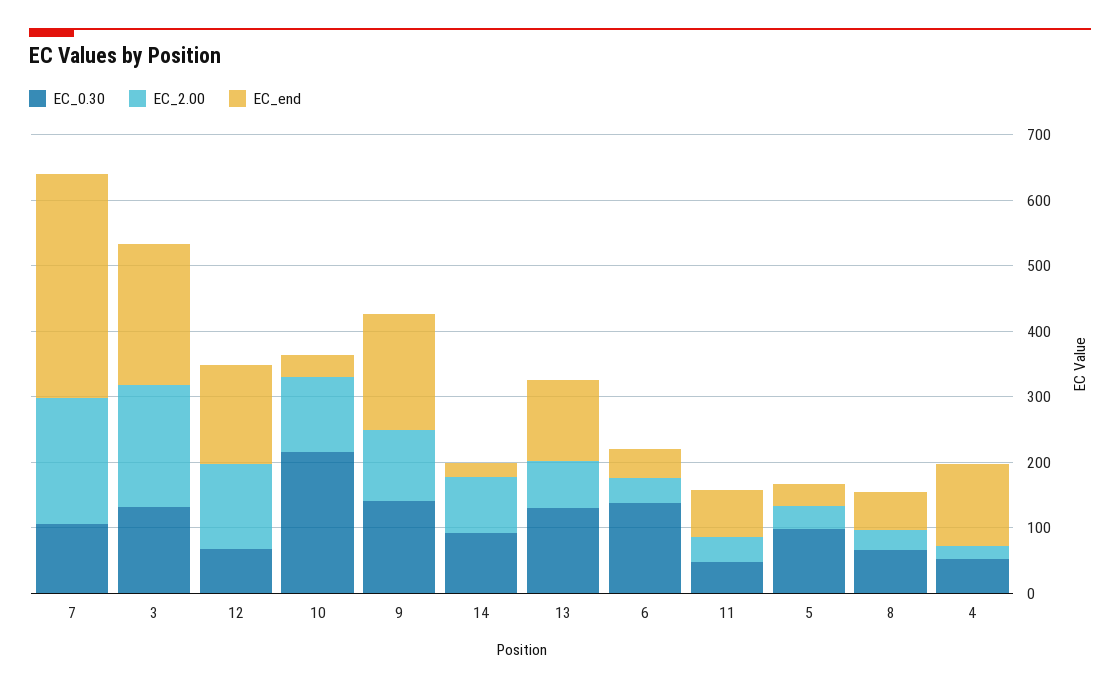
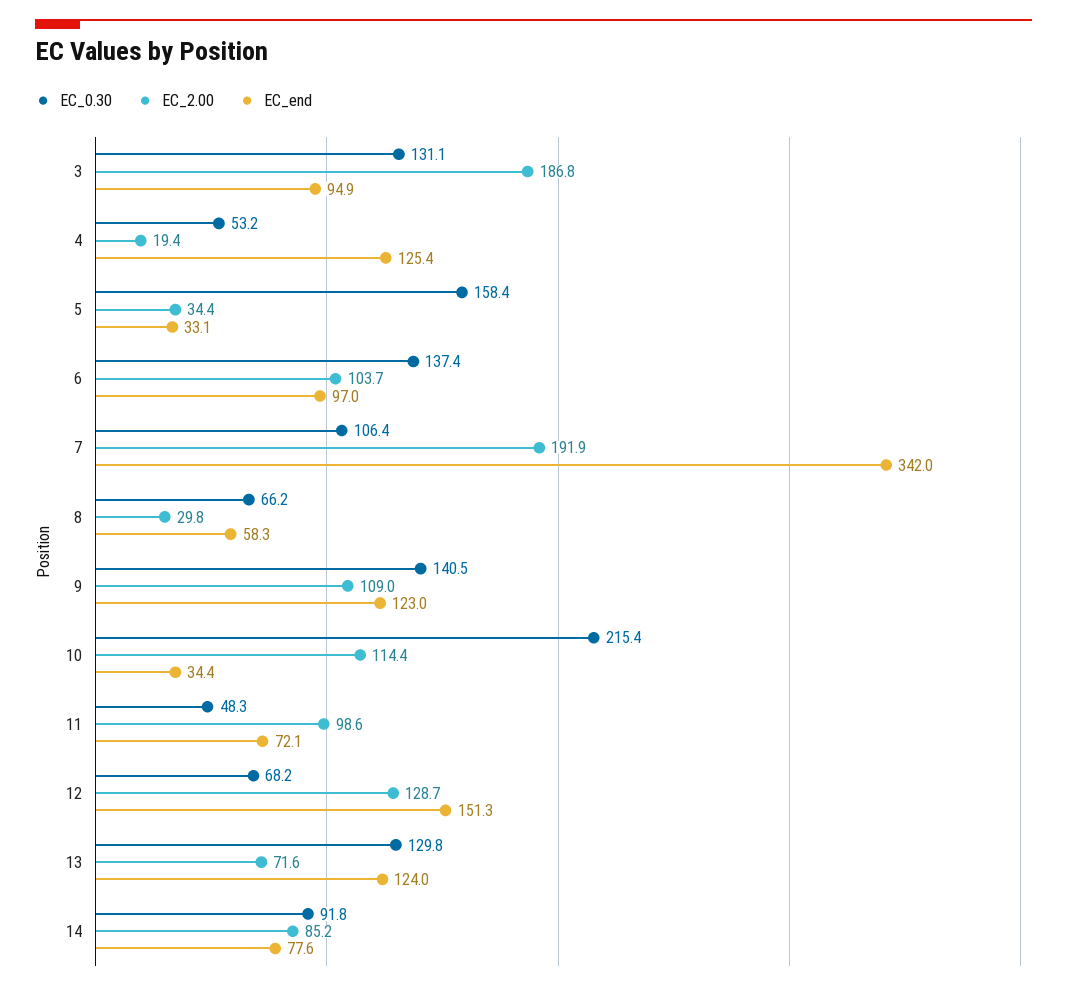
  {
    "EC_0.30": {
      "7": 106.4,
      "3": 131.1,
      "12": 68.2,
      "10": 215.4,
      "9": 140.5,
      "14": 91.8,
      "13": 129.8,
      "6": 137.4,
      "11": 48.3,
-     "5": 100,
+     "5": 158.4,
      "8": 66.2,
      "4": 53.2
    },
    "EC_2.00": {
      "7": 191.9,
      "3": 186.8,
      "12": 128.7,
      "10": 114.4,
      "9": 109,
      "14": 85.2,
      "13": 71.6,
-     "6": 40,
+     "6": 103.7,
-     "11": 40,
+     "11": 98.6,
      "5": 34.4,
      "8": 29.8,
      "4": 19.4
    },
    "EC_end": {
      "7": 342,
-     "3": 220,
+     "3": 94.9,
      "12": 151.3,
      "10": 34.4,
-     "9": 180,
+     "9": 123,
-     "14": 20,
+     "14": 77.6,
      "13": 124,
-     "6": 40,
+     "6": 97,
      "11": 72.1,
      "5": 33.1,
      "8": 58.3,
      "4": 125.4
    }
  }

